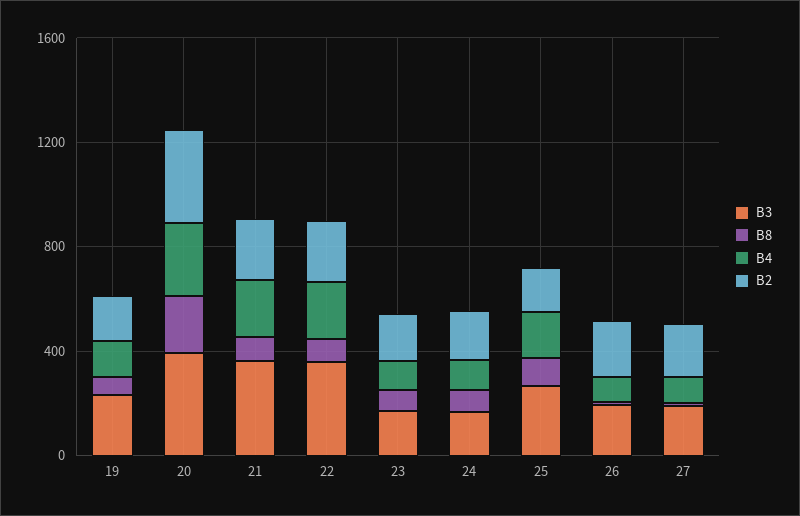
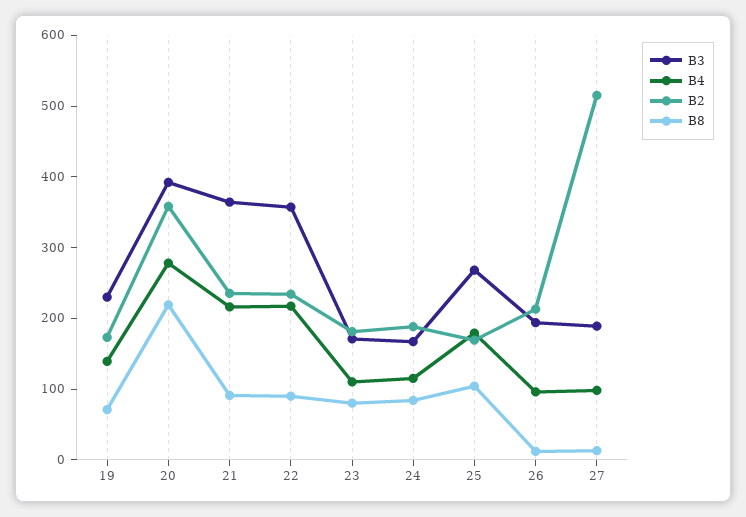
  {
    "B3": {
      "19": 240,
      "20": 400,
      "21": 360,
      "22": 360,
      "23": 180,
      "24": 160,
      "25": 260,
      "26": 200,
      "27": 180
    },
    "B8": {
      "19": 80,
      "20": 220,
      "21": 100,
      "22": 100,
      "23": 80,
      "24": 80,
      "25": 100,
      "26": 20,
      "27": 20
    },
    "B4": {
      "19": 140,
      "20": 280,
      "21": 220,
      "22": 220,
      "23": 120,
      "24": 120,
      "25": 180,
      "26": 100,
      "27": 100
    },
    "B2": {
      "19": 180,
      "20": 360,
      "21": 240,
      "22": 240,
      "23": 180,
      "24": 180,
      "25": 160,
      "26": 220,
-     "27": 200
+     "27": 520
    }
  }

